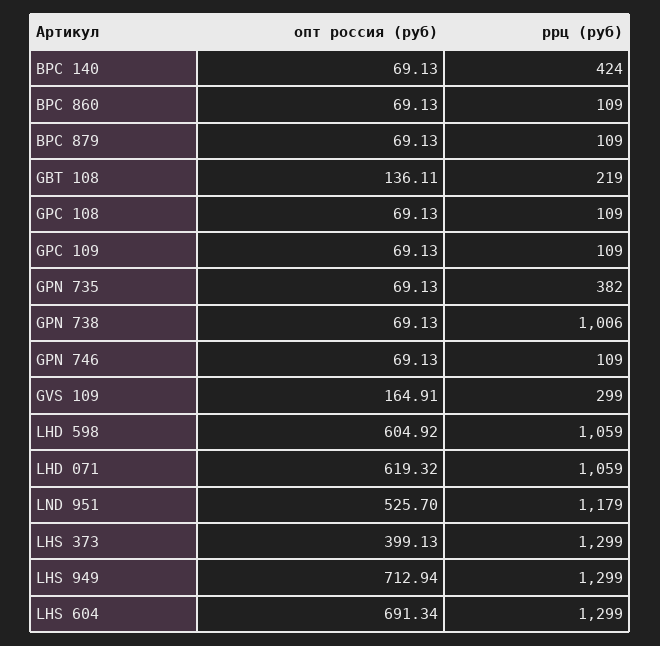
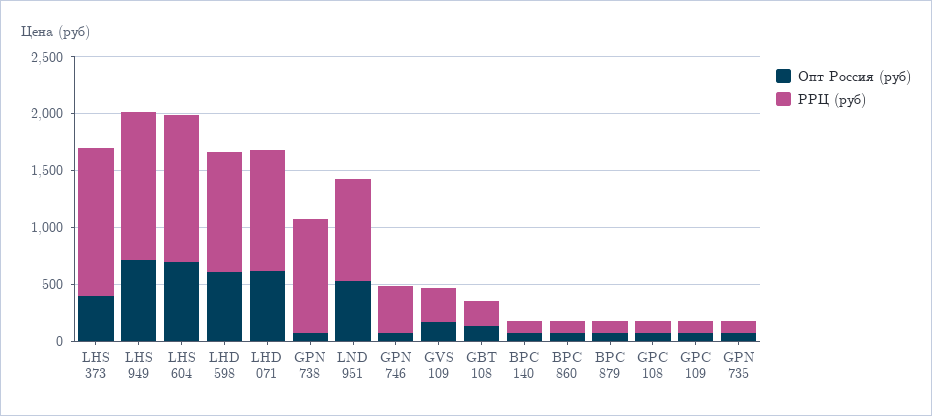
  {
    "опт россия (руб)": {
      "BPC 140": 69.13,
      "BPC 860": 69.13,
      "BPC 879": 69.13,
      "GBT 108": 136.11,
      "GPC 108": 69.13,
      "GPC 109": 69.13,
      "GPN 735": 69.13,
      "GPN 738": 69.13,
      "GPN 746": 69.13,
      "GVS 109": 164.91,
      "LHD 598": 604.92,
      "LHD 071": 619.32,
      "LND 951": 525.7,
      "LHS 373": 399.13,
      "LHS 949": 712.94,
      "LHS 604": 691.34
    },
    "ррц (руб)": {
-     "BPC 140": 424,
+     "BPC 140": 100,
      "BPC 860": 109,
      "BPC 879": 109,
      "GBT 108": 219,
      "GPC 108": 109,
      "GPC 109": 109,
-     "GPN 735": 382,
+     "GPN 735": 100,
      "GPN 738": 1006,
-     "GPN 746": 109,
+     "GPN 746": 400,
      "GVS 109": 299,
      "LHD 598": 1059,
      "LHD 071": 1059,
-     "LND 951": 1179,
+     "LND 951": 900,
      "LHS 373": 1299,
      "LHS 949": 1299,
      "LHS 604": 1299
    }
  }

